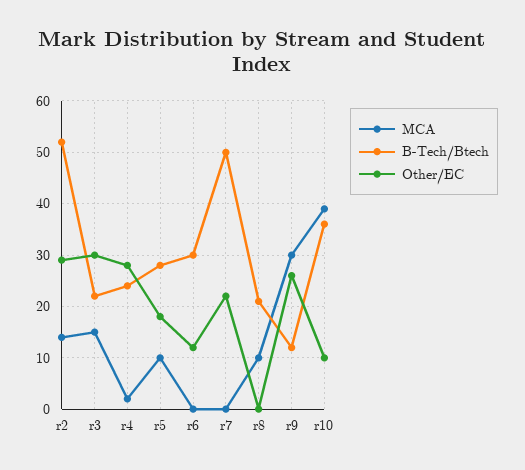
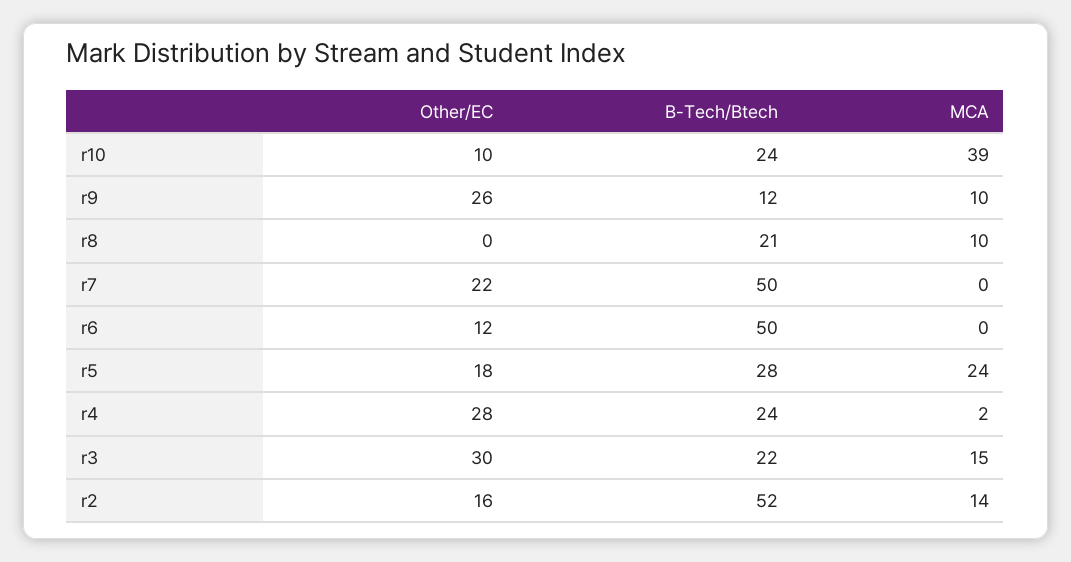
  {
    "MCA": {
      "r2": 14,
      "r3": 15,
      "r4": 2,
-     "r5": 10,
+     "r5": 24,
      "r6": 0,
      "r7": 0,
      "r8": 10,
-     "r9": 30,
+     "r9": 10,
      "r10": 39
    },
    "B-Tech/Btech": {
      "r2": 52,
      "r3": 22,
      "r4": 24,
      "r5": 28,
-     "r6": 30,
+     "r6": 50,
      "r7": 50,
      "r8": 21,
      "r9": 12,
-     "r10": 35
+     "r10": 24
    },
    "Other/EC": {
-     "r2": 30,
+     "r2": 16,
      "r3": 30,
      "r4": 28,
      "r5": 18,
      "r6": 12,
      "r7": 22,
      "r8": 0,
      "r9": 26,
      "r10": 10
    }
  }

